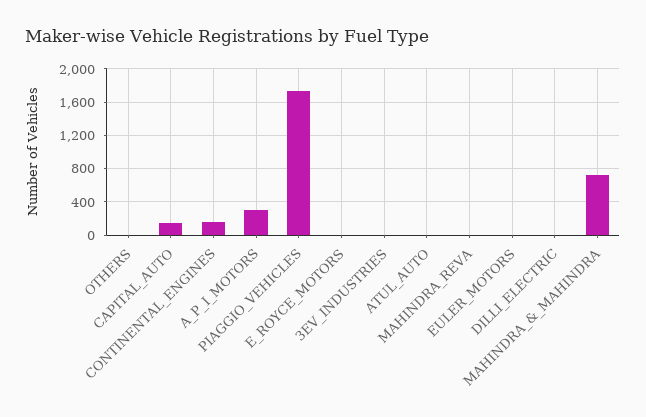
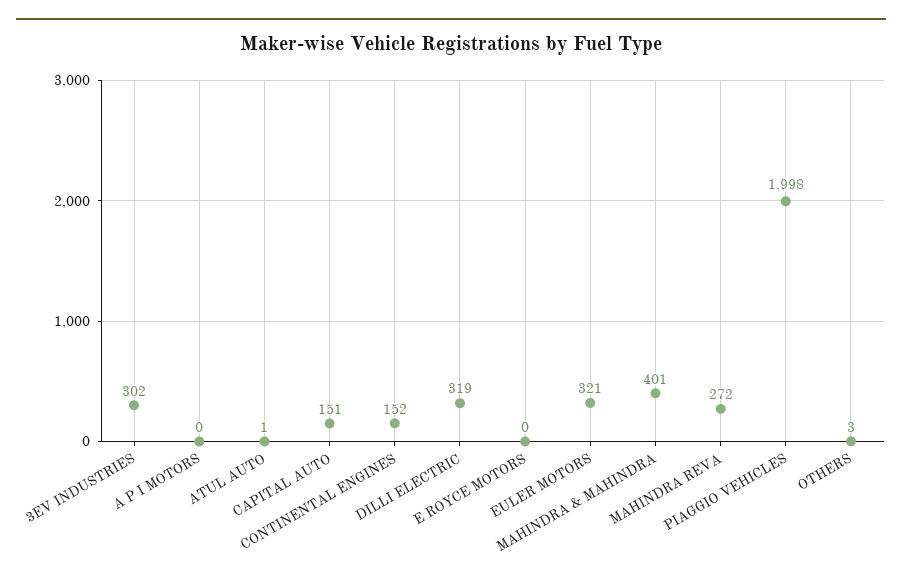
  {
    "OTHERS": 3,
    "CAPITAL_AUTO": 151,
    "CONTINENTAL_ENGINES": 152,
-   "A_P_I_MOTORS": 300,
+   "A_P_I_MOTORS": 0,
-   "PIAGGIO_VEHICLES": 1700,
+   "PIAGGIO_VEHICLES": 1998,
    "E_ROYCE_MOTORS": 0,
-   "3EV_INDUSTRIES": 0,
+   "3EV_INDUSTRIES": 302,
    "ATUL_AUTO": 1,
-   "MAHINDRA_REVA": 0,
+   "MAHINDRA_REVA": 272,
-   "EULER_MOTORS": 0,
+   "EULER_MOTORS": 321,
-   "DILLI_ELECTRIC": 0,
+   "DILLI_ELECTRIC": 319,
-   "MAHINDRA_&_MAHINDRA": 700
+   "MAHINDRA_&_MAHINDRA": 401
  }

